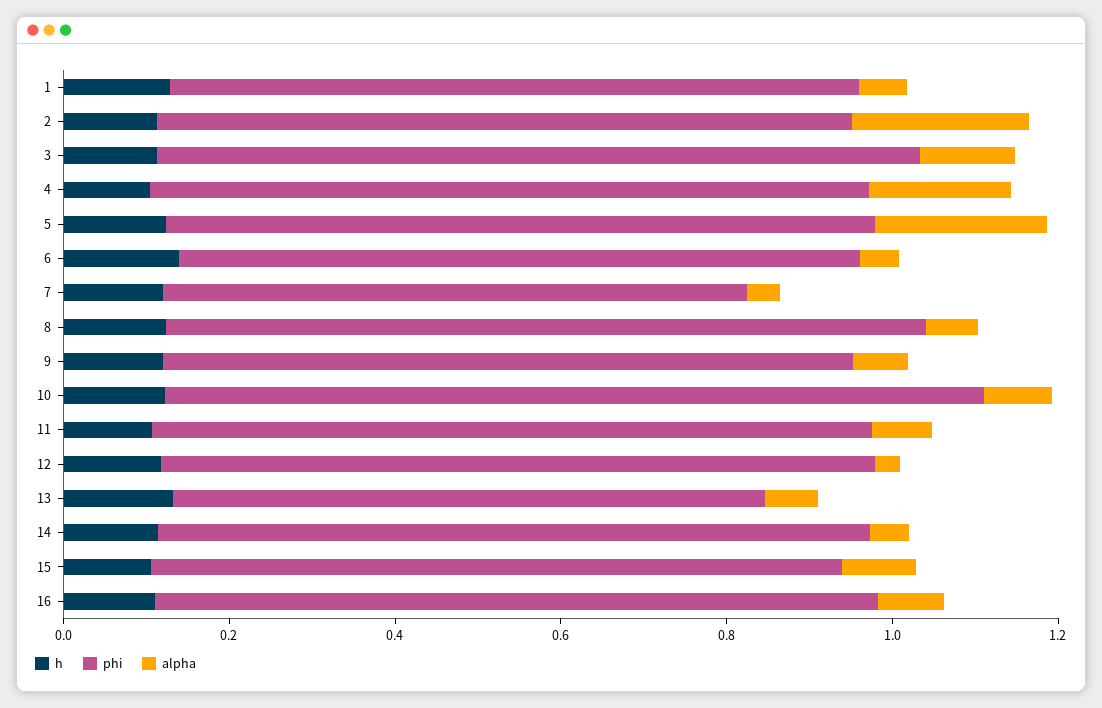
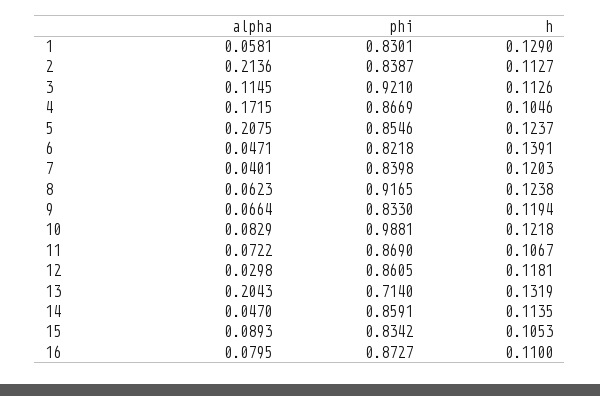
  {
    "h": {
      "1": 0.129,
      "2": 0.1127,
      "3": 0.1126,
      "4": 0.1046,
      "5": 0.1237,
      "6": 0.1391,
      "7": 0.1203,
      "8": 0.1238,
      "9": 0.1194,
      "10": 0.1218,
      "11": 0.1067,
      "12": 0.1181,
      "13": 0.1319,
      "14": 0.1135,
      "15": 0.1053,
      "16": 0.11
    },
    "phi": {
      "1": 0.8301,
      "2": 0.8387,
      "3": 0.921,
      "4": 0.8669,
      "5": 0.8546,
      "6": 0.8218,
-     "7": 0.7,
+     "7": 0.8398,
      "8": 0.9165,
      "9": 0.833,
      "10": 0.9881,
      "11": 0.869,
      "12": 0.8605,
      "13": 0.714,
      "14": 0.8591,
      "15": 0.8342,
      "16": 0.8727
    },
    "alpha": {
      "1": 0.0581,
      "2": 0.2136,
      "3": 0.1145,
      "4": 0.1715,
      "5": 0.2075,
      "6": 0.0471,
      "7": 0.0401,
      "8": 0.0623,
      "9": 0.0664,
      "10": 0.0829,
      "11": 0.0722,
      "12": 0.0298,
-     "13": 0.05,
+     "13": 0.2043,
      "14": 0.047,
      "15": 0.0893,
      "16": 0.0795
    }
  }

